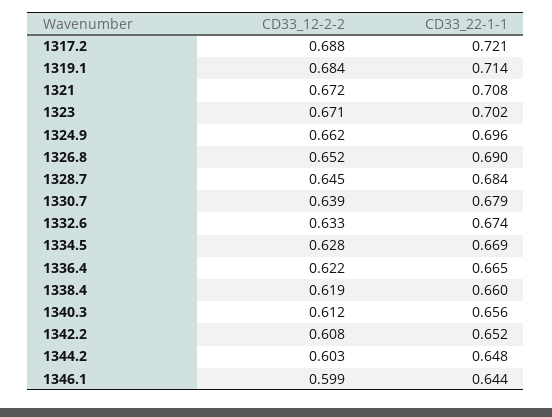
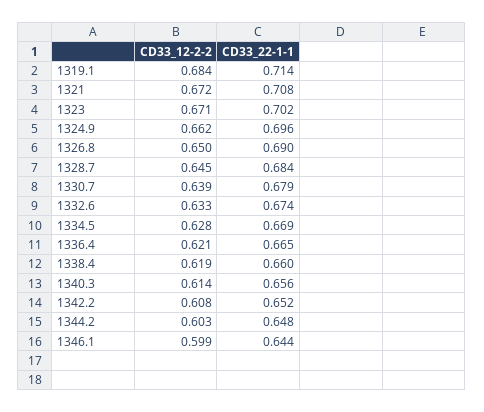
  {
    "CD33_12-2-2": {
-     "1317.2": 0.688,
      "1319.1": 0.684,
      "1321": 0.672,
      "1323": 0.671,
      "1324.9": 0.662,
-     "1326.8": 0.652,
+     "1326.8": 0.65,
      "1328.7": 0.645,
      "1330.7": 0.639,
      "1332.6": 0.633,
      "1334.5": 0.628,
-     "1336.4": 0.622,
+     "1336.4": 0.621,
      "1338.4": 0.619,
-     "1340.3": 0.612,
+     "1340.3": 0.614,
      "1342.2": 0.608,
      "1344.2": 0.603,
      "1346.1": 0.599
    },
    "CD33_22-1-1": {
-     "1317.2": 0.721,
      "1319.1": 0.714,
      "1321": 0.708,
      "1323": 0.702,
      "1324.9": 0.696,
      "1326.8": 0.69,
      "1328.7": 0.684,
      "1330.7": 0.679,
      "1332.6": 0.674,
      "1334.5": 0.669,
      "1336.4": 0.665,
      "1338.4": 0.66,
      "1340.3": 0.656,
      "1342.2": 0.652,
      "1344.2": 0.648,
      "1346.1": 0.644
    }
  }

